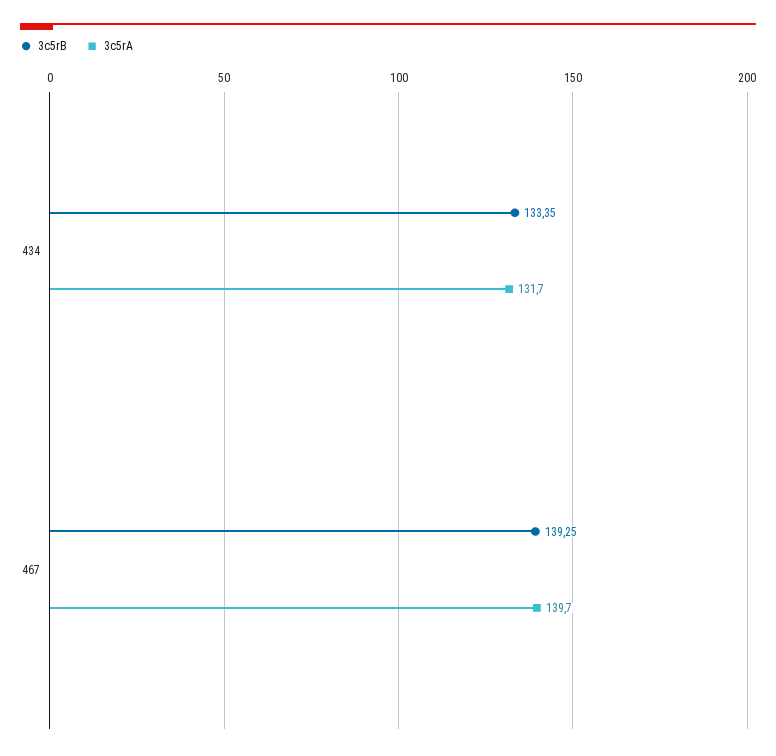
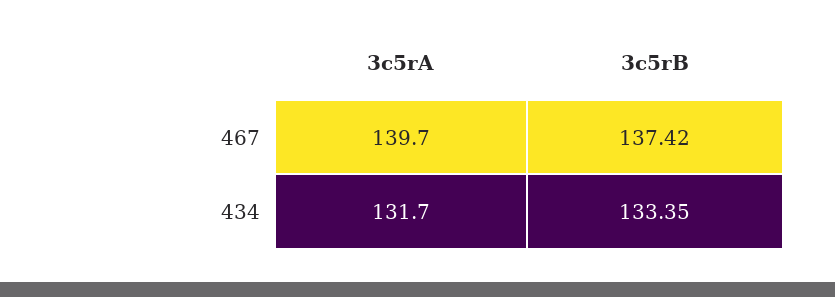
  {
    "3c5rB": {
      "434": 133.35,
-     "467": 139.25
+     "467": 137.42
    },
    "3c5rA": {
      "434": 131.7,
      "467": 139.7
    }
  }

